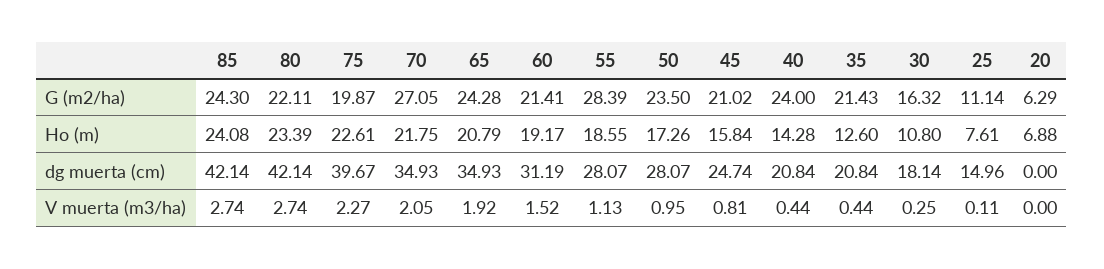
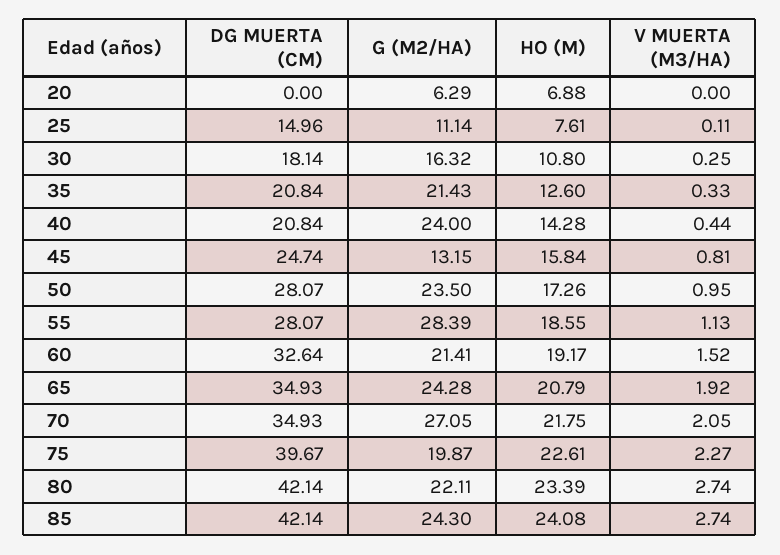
  {
    "85": {
      "G (m2/ha)": 24.3,
      "Ho (m)": 24.08,
      "dg muerta (cm)": 42.14,
      "V muerta (m3/ha)": 2.74
    },
    "80": {
      "G (m2/ha)": 22.11,
      "Ho (m)": 23.39,
      "dg muerta (cm)": 42.14,
      "V muerta (m3/ha)": 2.74
    },
    "75": {
      "G (m2/ha)": 19.87,
      "Ho (m)": 22.61,
      "dg muerta (cm)": 39.67,
      "V muerta (m3/ha)": 2.27
    },
    "70": {
      "G (m2/ha)": 27.05,
      "Ho (m)": 21.75,
      "dg muerta (cm)": 34.93,
      "V muerta (m3/ha)": 2.05
    },
    "65": {
      "G (m2/ha)": 24.28,
      "Ho (m)": 20.79,
      "dg muerta (cm)": 34.93,
      "V muerta (m3/ha)": 1.92
    },
    "60": {
      "G (m2/ha)": 21.41,
      "Ho (m)": 19.17,
-     "dg muerta (cm)": 31.19,
+     "dg muerta (cm)": 32.64,
      "V muerta (m3/ha)": 1.52
    },
    "55": {
      "G (m2/ha)": 28.39,
      "Ho (m)": 18.55,
      "dg muerta (cm)": 28.07,
      "V muerta (m3/ha)": 1.13
    },
    "50": {
      "G (m2/ha)": 23.5,
      "Ho (m)": 17.26,
      "dg muerta (cm)": 28.07,
      "V muerta (m3/ha)": 0.95
    },
    "45": {
-     "G (m2/ha)": 21.02,
+     "G (m2/ha)": 13.15,
      "Ho (m)": 15.84,
      "dg muerta (cm)": 24.74,
      "V muerta (m3/ha)": 0.81
    },
    "40": {
      "G (m2/ha)": 24,
      "Ho (m)": 14.28,
      "dg muerta (cm)": 20.84,
      "V muerta (m3/ha)": 0.44
    },
    "35": {
      "G (m2/ha)": 21.43,
      "Ho (m)": 12.6,
      "dg muerta (cm)": 20.84,
-     "V muerta (m3/ha)": 0.44
+     "V muerta (m3/ha)": 0.33
    },
    "30": {
      "G (m2/ha)": 16.32,
      "Ho (m)": 10.8,
      "dg muerta (cm)": 18.14,
      "V muerta (m3/ha)": 0.25
    },
    "25": {
      "G (m2/ha)": 11.14,
      "Ho (m)": 7.61,
      "dg muerta (cm)": 14.96,
      "V muerta (m3/ha)": 0.11
    },
    "20": {
      "G (m2/ha)": 6.29,
      "Ho (m)": 6.88,
      "dg muerta (cm)": 0,
      "V muerta (m3/ha)": 0
    }
  }

